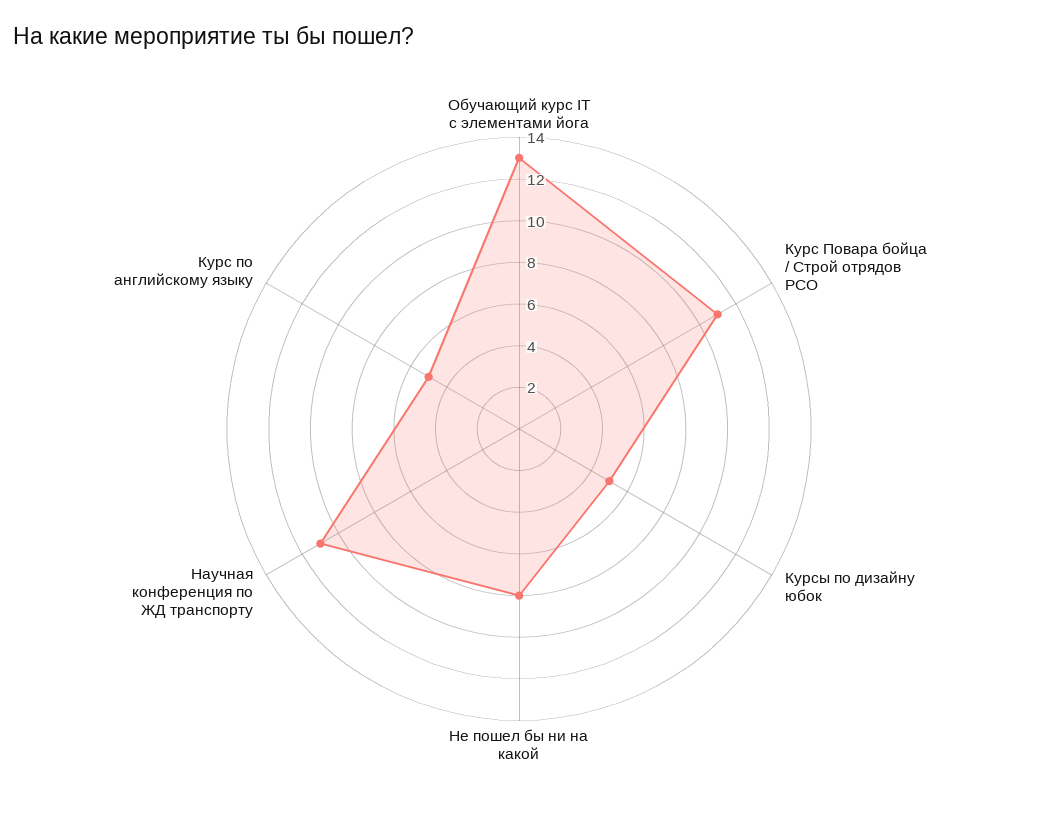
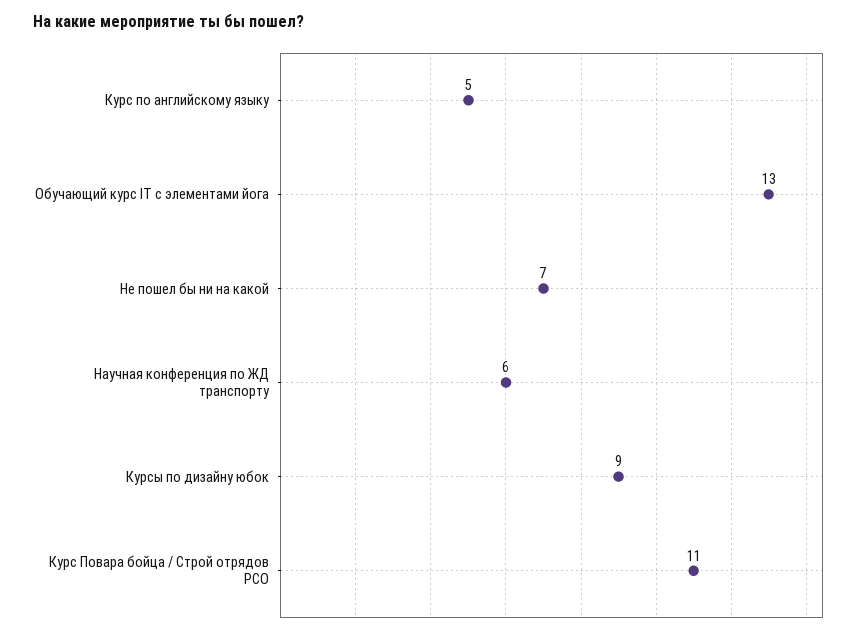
  {
    "Обучающий курс IT с элементами йога": 13,
    "Курс Повара бойца / Строй отрядов РСО": 11,
-   "Курсы по дизайну юбок": 5,
+   "Курсы по дизайну юбок": 9,
-   "Не пошел бы ни на какой": 8,
+   "Не пошел бы ни на какой": 7,
-   "Научная конференция по ЖД транспорту": 11,
+   "Научная конференция по ЖД транспорту": 6,
    "Курс по английскому языку": 5
  }

